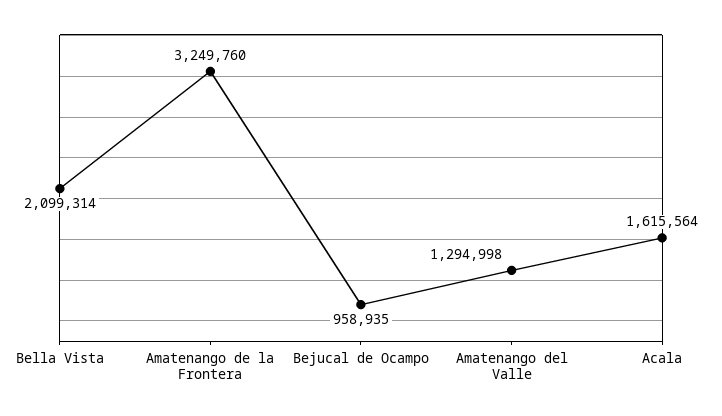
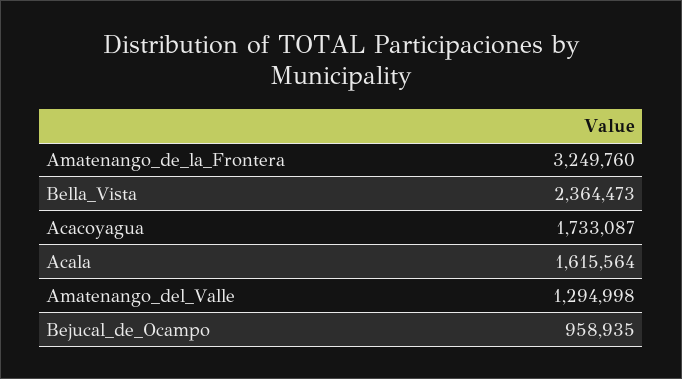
  {
-   "Bella Vista": 2099314,
+   "Bella Vista": 2364473,
    "Amatenango de la Frontera": 3249760,
    "Bejucal de Ocampo": 958935,
    "Amatenango del Valle": 1294998,
-   "Acala": 1615564
+   "Acala": 1615564,
+   "Acacoyagua": 1733087
  }

